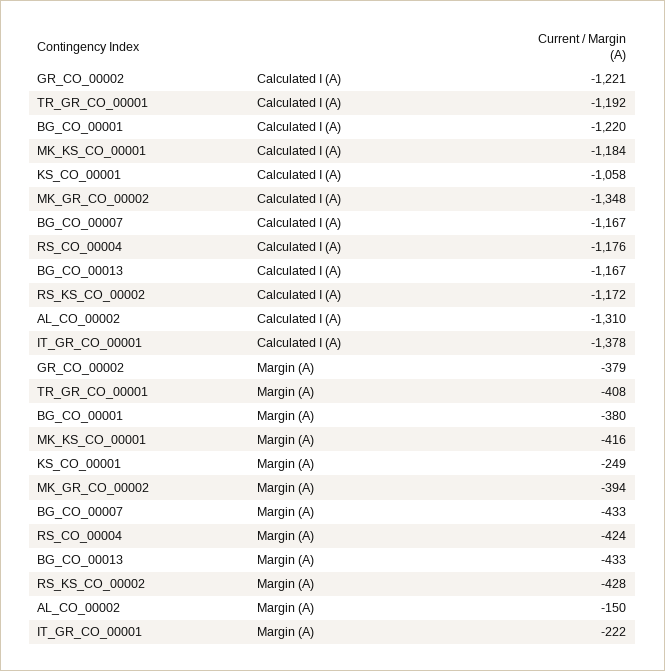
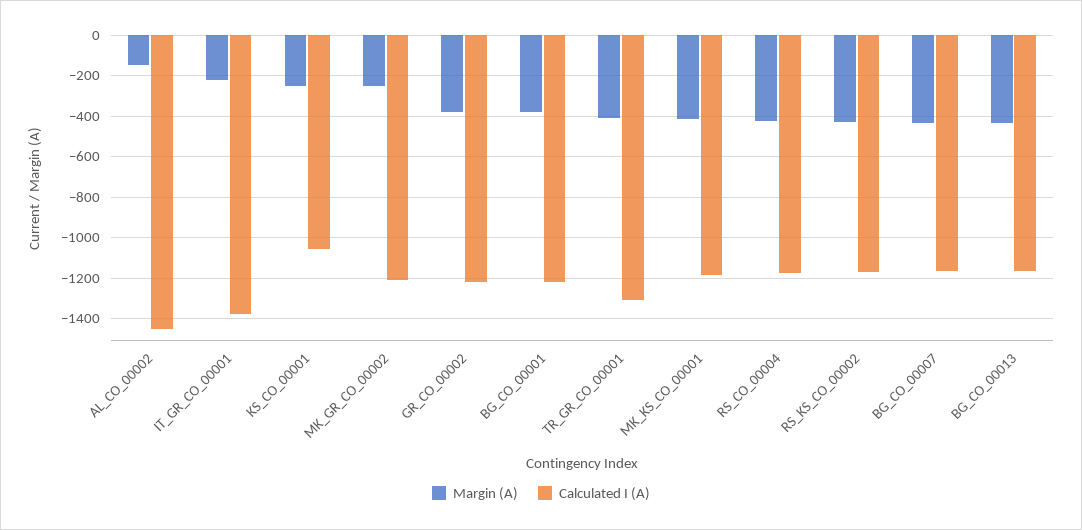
  {
    "Calculated I (A)": {
      "GR_CO_00002": -1221,
-     "TR_GR_CO_00001": -1192,
+     "TR_GR_CO_00001": -1300,
      "BG_CO_00001": -1220,
      "MK_KS_CO_00001": -1184,
      "KS_CO_00001": -1058,
-     "MK_GR_CO_00002": -1348,
+     "MK_GR_CO_00002": -1200,
      "BG_CO_00007": -1167,
      "RS_CO_00004": -1176,
      "BG_CO_00013": -1167,
      "RS_KS_CO_00002": -1172,
-     "AL_CO_00002": -1310,
+     "AL_CO_00002": -1450,
      "IT_GR_CO_00001": -1378
    },
    "Margin (A)": {
      "GR_CO_00002": -379,
      "TR_GR_CO_00001": -408,
      "BG_CO_00001": -380,
      "MK_KS_CO_00001": -416,
      "KS_CO_00001": -249,
-     "MK_GR_CO_00002": -394,
+     "MK_GR_CO_00002": -250,
      "BG_CO_00007": -433,
      "RS_CO_00004": -424,
      "BG_CO_00013": -433,
      "RS_KS_CO_00002": -428,
      "AL_CO_00002": -150,
      "IT_GR_CO_00001": -222
    }
  }

